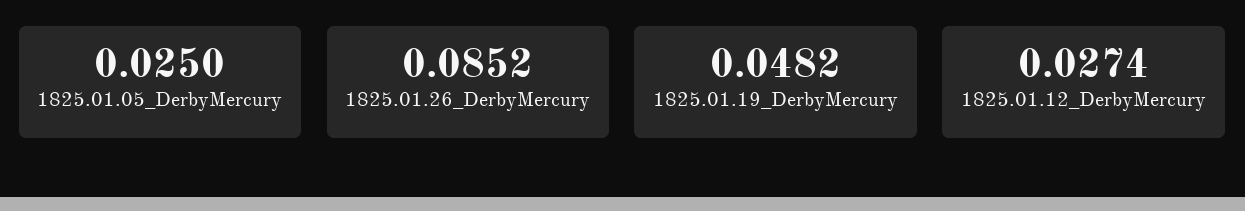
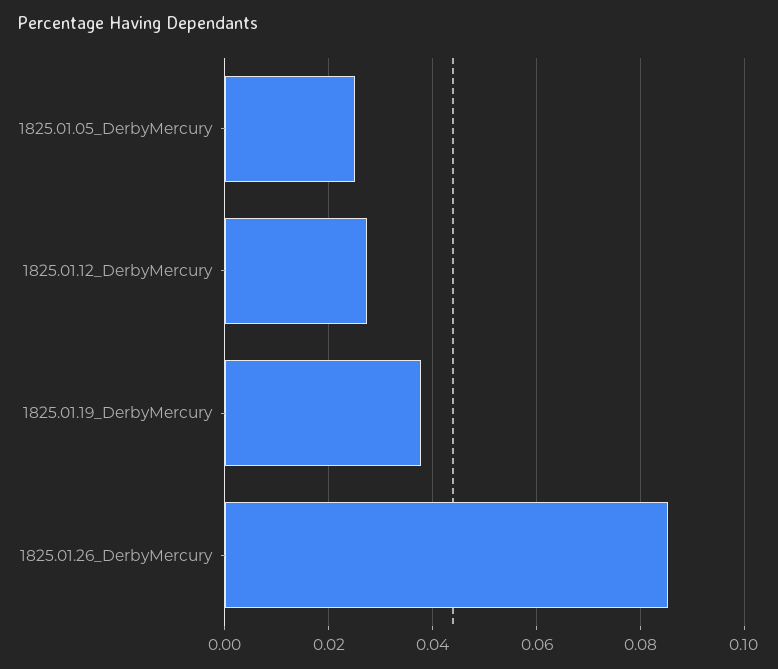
  {
    "1825.01.05_DerbyMercury": 0.025,
    "1825.01.26_DerbyMercury": 0.0852,
-   "1825.01.19_DerbyMercury": 0.0482,
+   "1825.01.19_DerbyMercury": 0.038,
    "1825.01.12_DerbyMercury": 0.0274
  }

